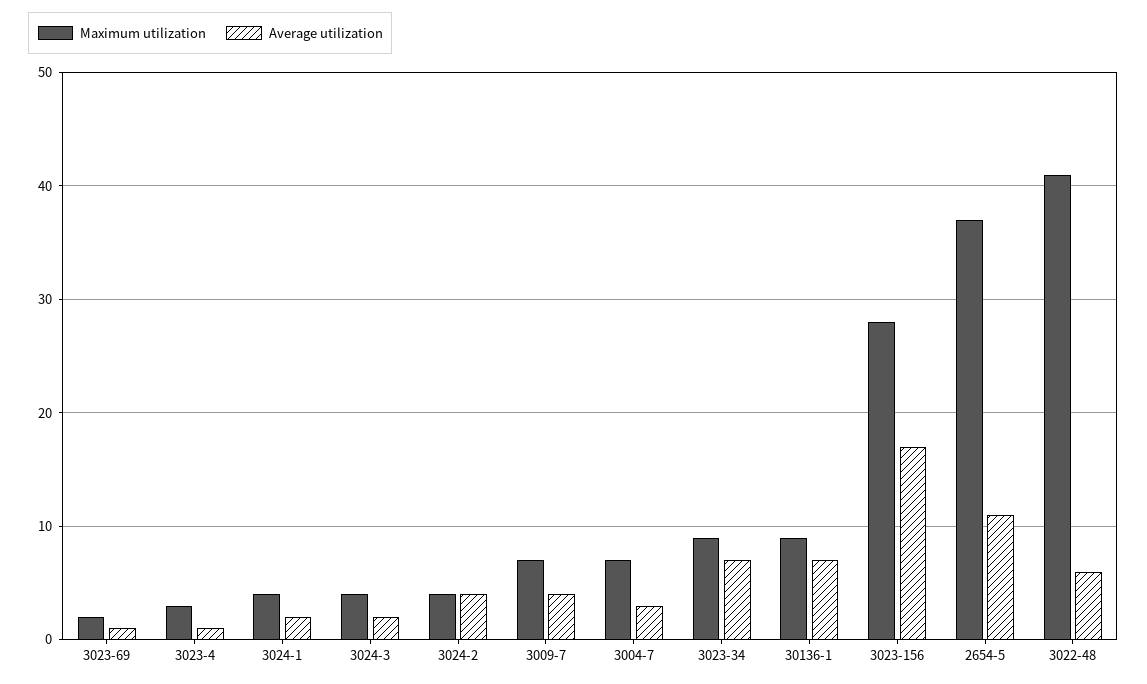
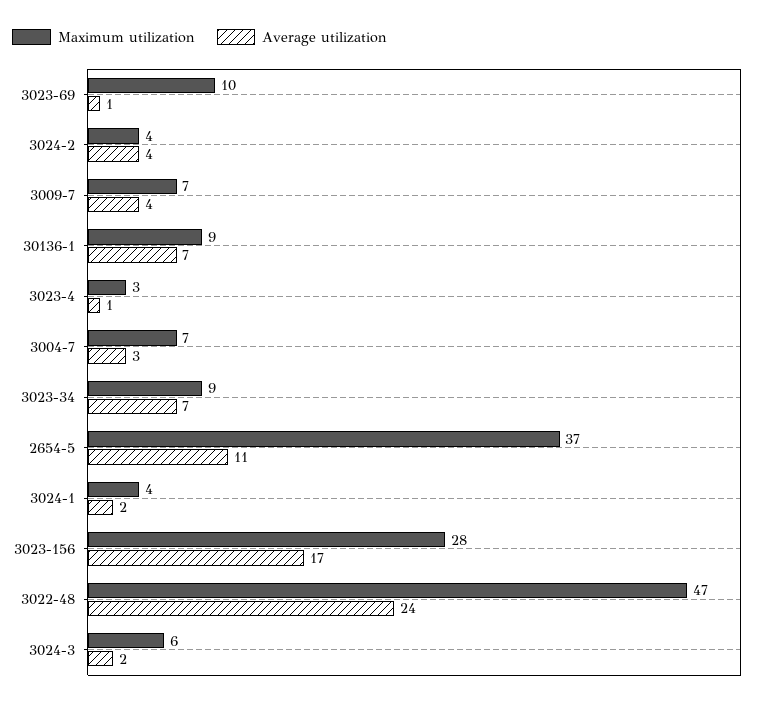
  {
    "Maximum utilization": {
-     "3023-69": 2,
+     "3023-69": 10,
      "3023-4": 3,
      "3024-1": 4,
-     "3024-3": 4,
+     "3024-3": 6,
      "3024-2": 4,
      "3009-7": 7,
      "3004-7": 7,
      "3023-34": 9,
      "30136-1": 9,
      "3023-156": 28,
      "2654-5": 37,
-     "3022-48": 41
+     "3022-48": 47
    },
    "Average utilization": {
      "3023-69": 1,
      "3023-4": 1,
      "3024-1": 2,
      "3024-3": 2,
      "3024-2": 4,
      "3009-7": 4,
      "3004-7": 3,
      "3023-34": 7,
      "30136-1": 7,
      "3023-156": 17,
      "2654-5": 11,
-     "3022-48": 6
+     "3022-48": 24
    }
  }

